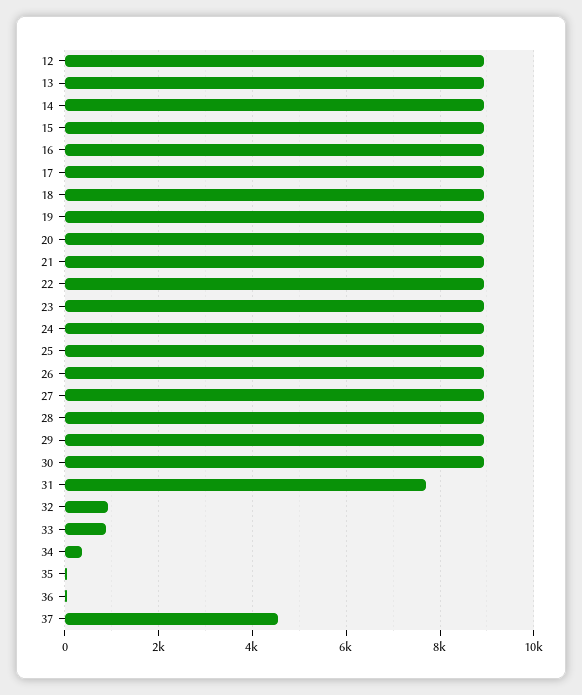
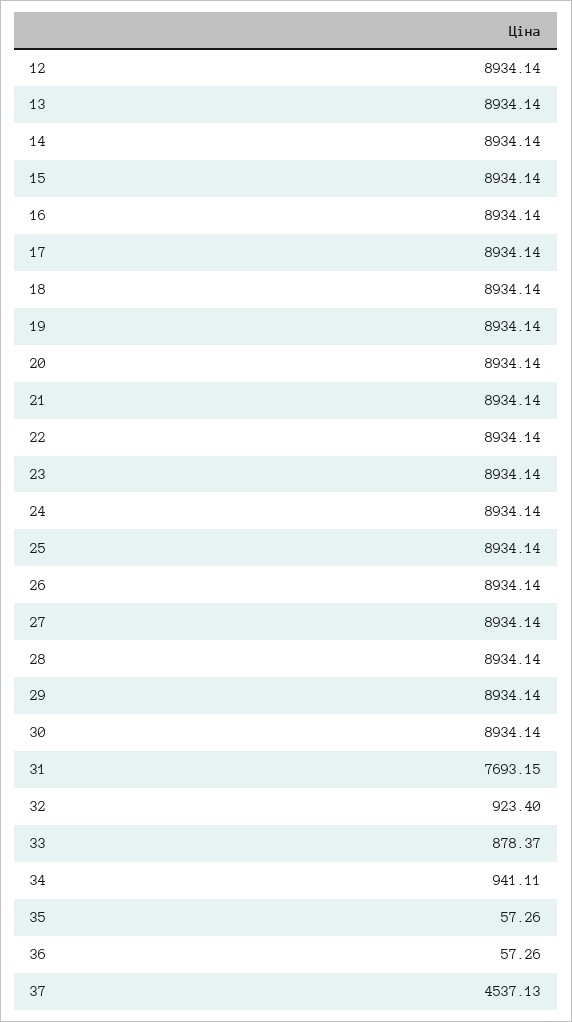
  {
    "12": 8934.14,
    "13": 8934.14,
    "14": 8934.14,
    "15": 8934.14,
    "16": 8934.14,
    "17": 8934.14,
    "18": 8934.14,
    "19": 8934.14,
    "20": 8934.14,
    "21": 8934.14,
    "22": 8934.14,
    "23": 8934.14,
    "24": 8934.14,
    "25": 8934.14,
    "26": 8934.14,
    "27": 8934.14,
    "28": 8934.14,
    "29": 8934.14,
    "30": 8934.14,
    "31": 7693.15,
    "32": 923.4,
    "33": 878.37,
-   "34": 400,
+   "34": 941.11,
    "35": 57.26,
    "36": 57.26,
    "37": 4537.13
  }

